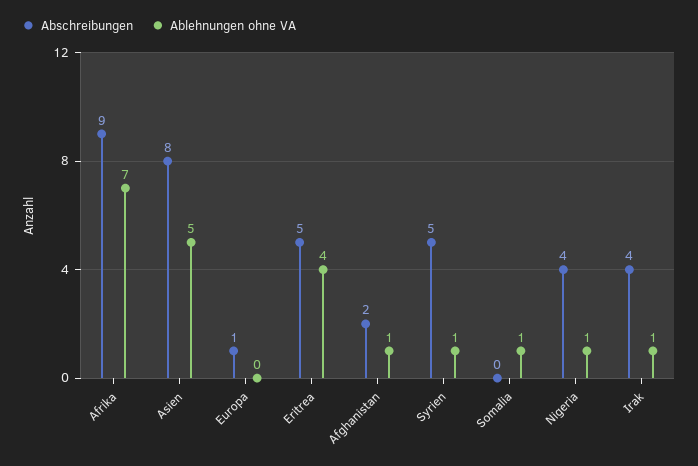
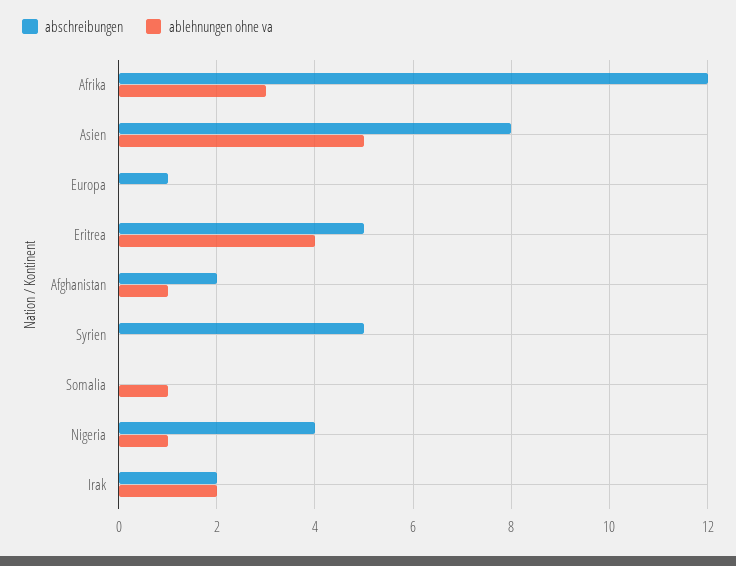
  {
    "Abschreibungen": {
-     "Afrika": 9,
+     "Afrika": 12,
      "Asien": 8,
      "Europa": 1,
      "Eritrea": 5,
      "Afghanistan": 2,
      "Syrien": 5,
      "Somalia": 0,
      "Nigeria": 4,
-     "Irak": 4
+     "Irak": 2
    },
    "Ablehnungen ohne VA": {
-     "Afrika": 7,
+     "Afrika": 3,
      "Asien": 5,
      "Europa": 0,
      "Eritrea": 4,
      "Afghanistan": 1,
-     "Syrien": 1,
+     "Syrien": 0,
      "Somalia": 1,
      "Nigeria": 1,
-     "Irak": 1
+     "Irak": 2
    }
  }

